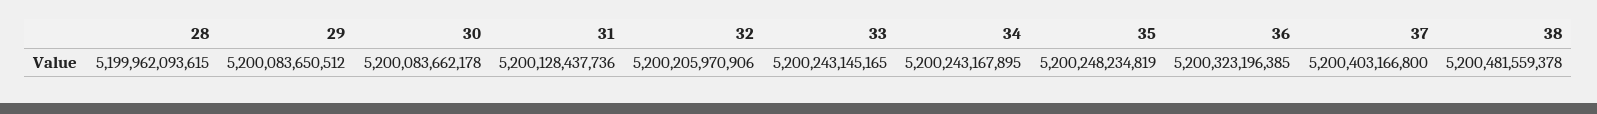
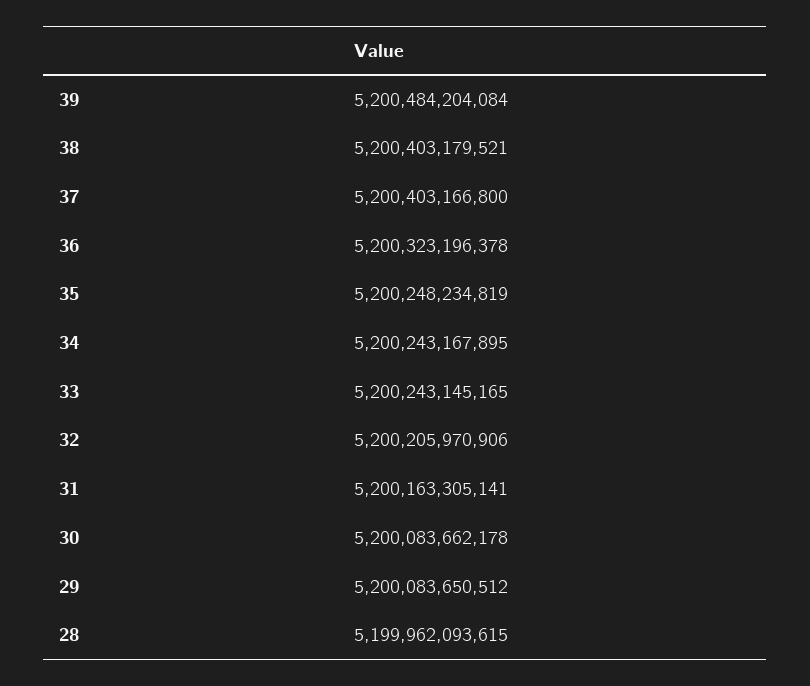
  {
    "28": 5199962093615,
    "29": 5200083650512,
    "30": 5200083662178,
-   "31": 5200128437736,
+   "31": 5200163305141,
    "32": 5200205970906,
    "33": 5200243145165,
    "34": 5200243167895,
    "35": 5200248234819,
-   "36": 5200323196385,
+   "36": 5200323196378,
    "37": 5200403166800,
-   "38": 5200481559378
+   "38": 5200403179521,
+   "39": 5200484204084
  }

